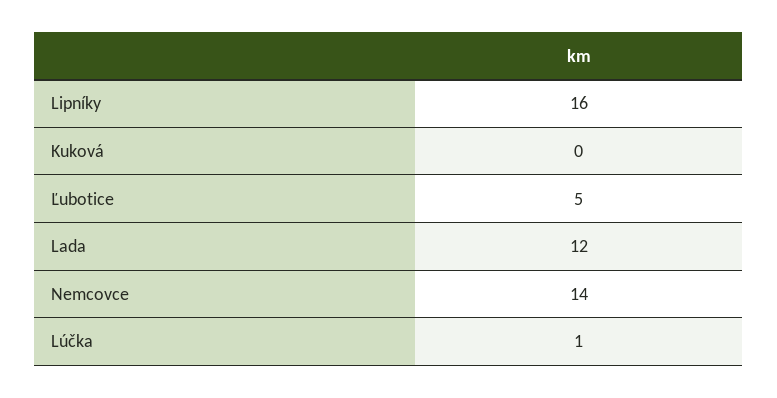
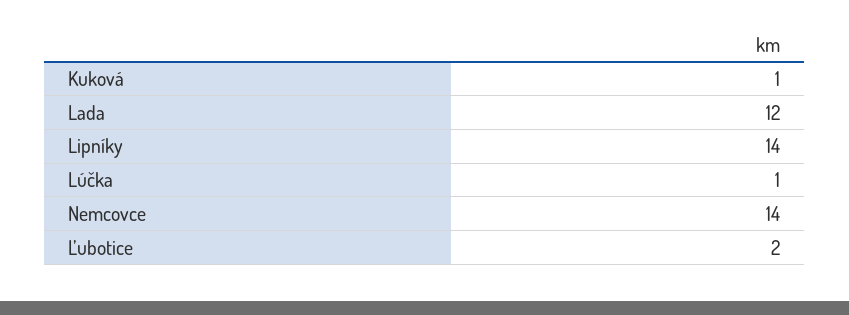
  {
-   "Lipníky": 16,
+   "Lipníky": 14,
-   "Kuková": 0,
+   "Kuková": 1,
-   "Ľubotice": 5,
+   "Ľubotice": 2,
    "Lada": 12,
    "Nemcovce": 14,
    "Lúčka": 1
  }

